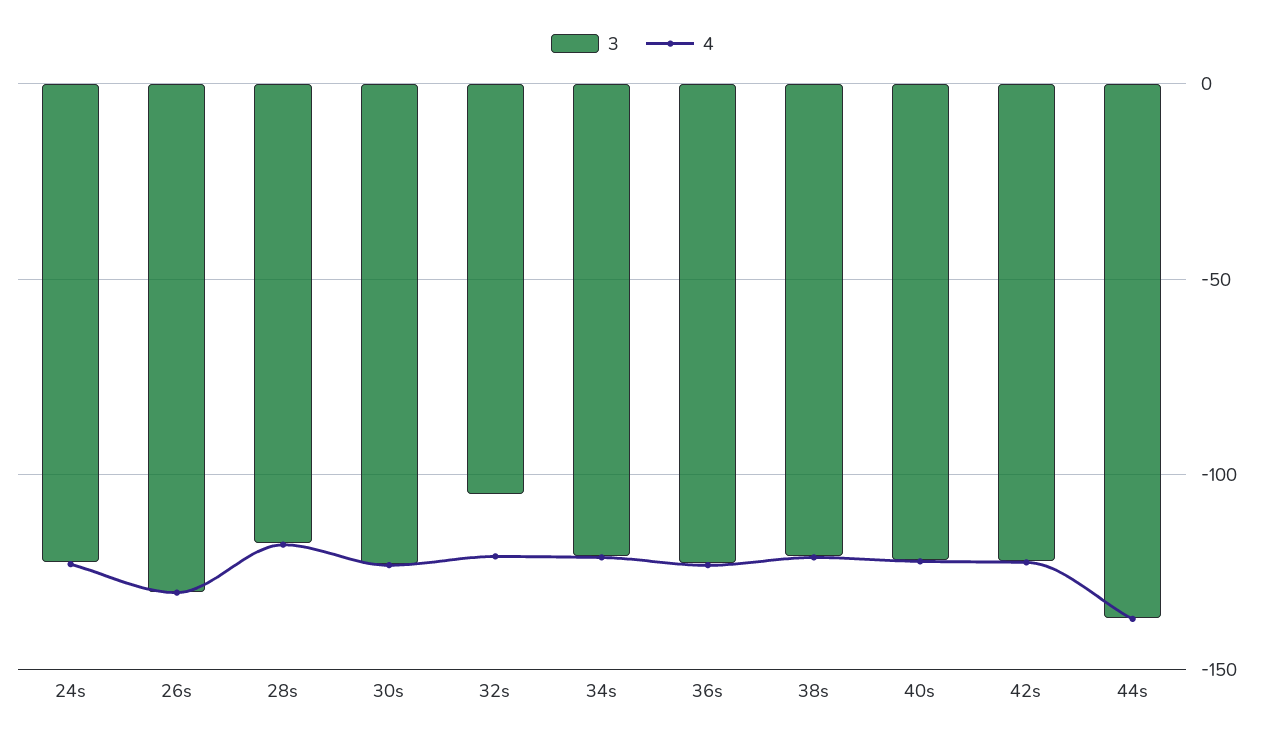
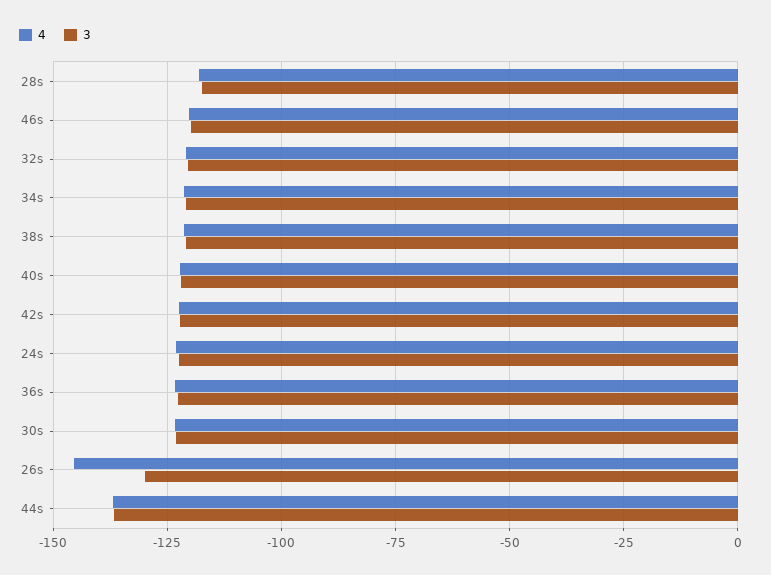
  {
    "3": {
      "24s": -122.5,
      "26s": -130,
      "28s": -117.5,
      "30s": -122.5,
-     "32s": -105,
+     "32s": -120,
      "34s": -120,
      "36s": -122.5,
      "38s": -120,
      "40s": -122.5,
      "42s": -122.5,
-     "44s": -137.5
+     "44s": -137.5,
+     "46s": -120
    },
    "4": {
      "24s": -122.5,
-     "26s": -130,
+     "26s": -145,
      "28s": -117.5,
      "30s": -122.5,
      "32s": -120,
      "34s": -122.5,
      "36s": -122.5,
      "38s": -122.5,
      "40s": -122.5,
      "42s": -122.5,
-     "44s": -137.5
+     "44s": -137.5,
+     "46s": -120
    }
  }

